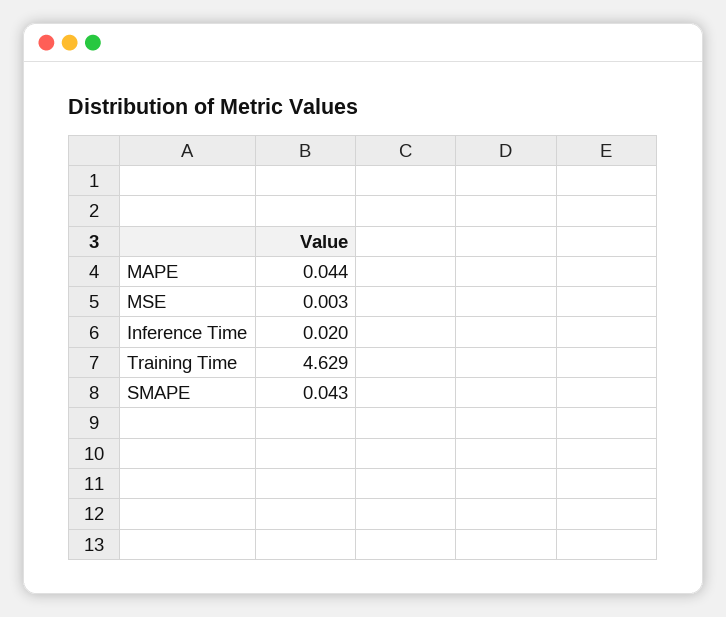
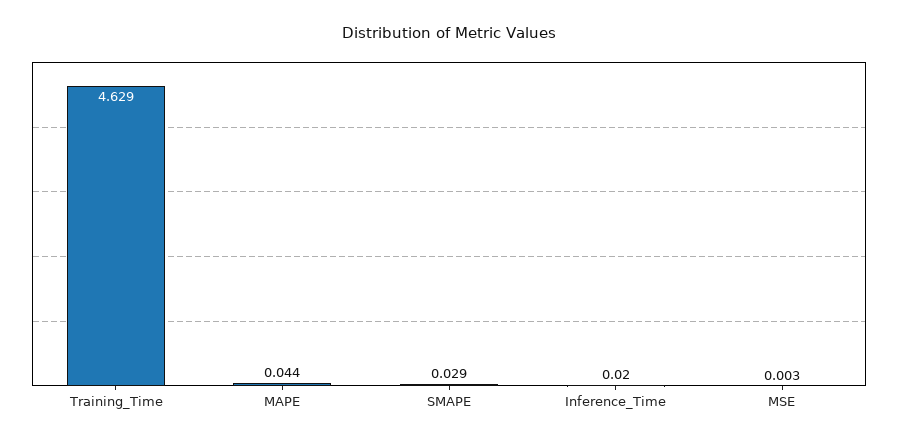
  {
    "MAPE": 0.044,
    "MSE": 0.003,
    "Inference Time": 0.02,
    "Training Time": 4.629,
-   "SMAPE": 0.043
+   "SMAPE": 0.029
  }

